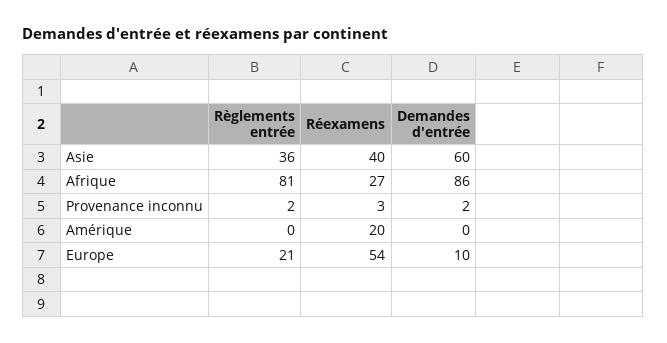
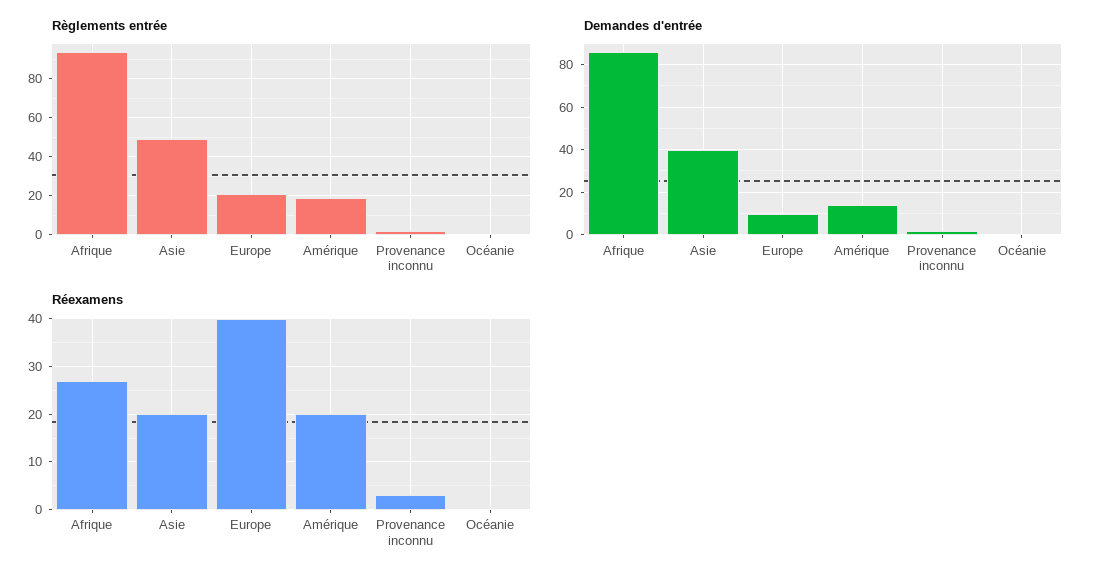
  {
    "Règlements entrée": {
-     "Asie": 36,
+     "Asie": 50,
-     "Afrique": 81,
+     "Afrique": 95,
      "Provenance inconnu": 2,
-     "Amérique": 0,
+     "Amérique": 20,
-     "Europe": 21
+     "Europe": 21,
+     "Océanie": 0
    },
    "Réexamens": {
-     "Asie": 40,
+     "Asie": 20,
      "Afrique": 27,
      "Provenance inconnu": 3,
      "Amérique": 20,
-     "Europe": 54
+     "Europe": 40,
+     "Océanie": 0
    },
    "Demandes d'entrée": {
-     "Asie": 60,
+     "Asie": 40,
      "Afrique": 86,
      "Provenance inconnu": 2,
-     "Amérique": 0,
+     "Amérique": 15,
-     "Europe": 10
+     "Europe": 10,
+     "Océanie": 0
    }
  }

